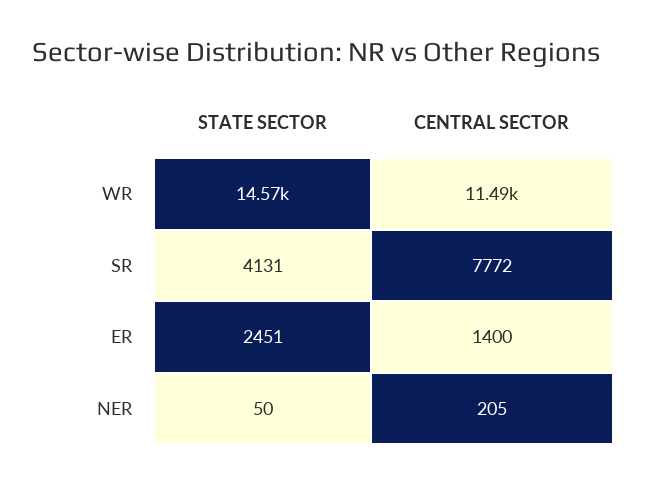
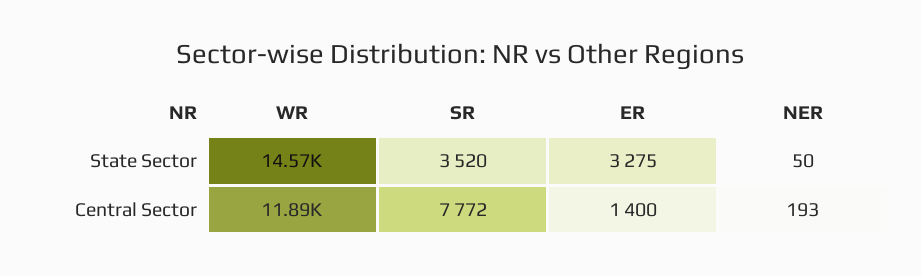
  {
    "STATE SECTOR": {
      "WR": 14570,
-     "SR": 4131,
+     "SR": 3520,
-     "ER": 2451,
+     "ER": 3275,
      "NER": 50
    },
    "CENTRAL SECTOR": {
-     "WR": 11490,
+     "WR": 11890,
      "SR": 7772,
      "ER": 1400,
-     "NER": 205
+     "NER": 193
    }
  }

